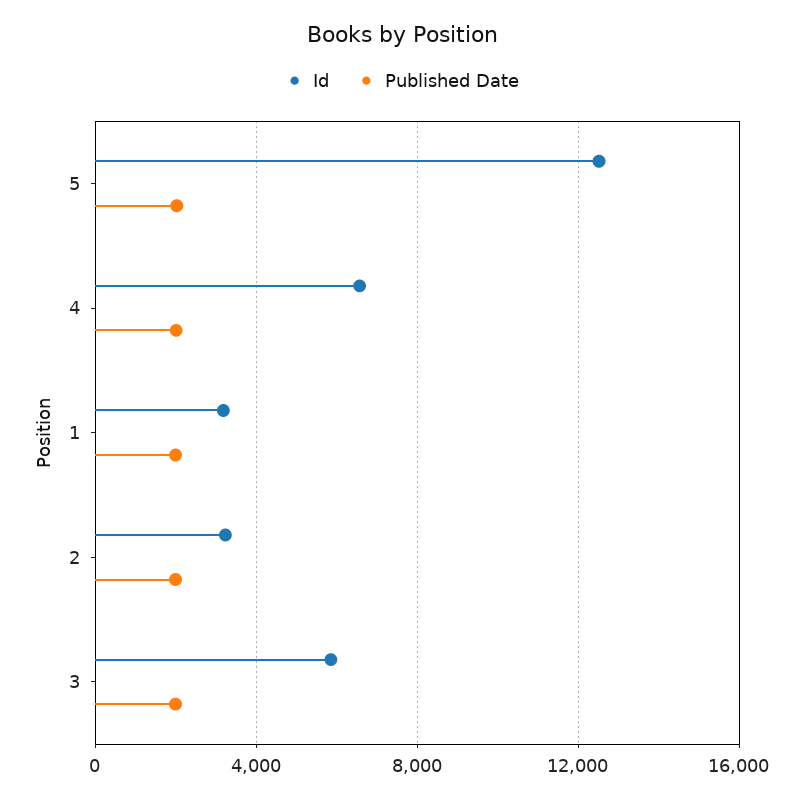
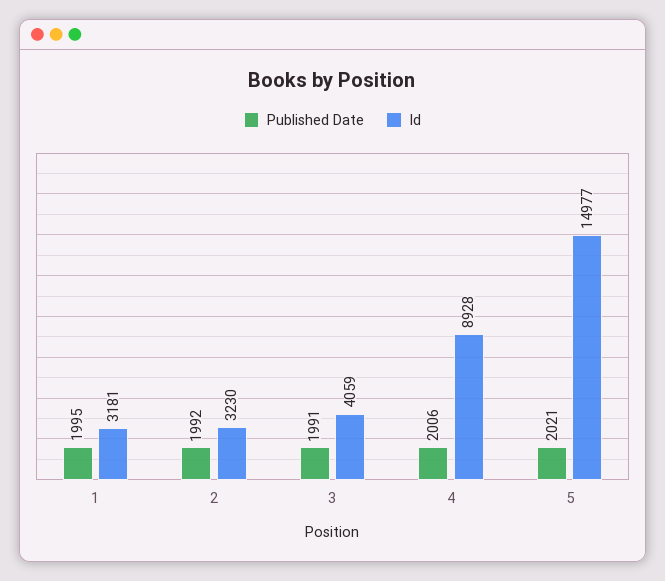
  {
    "Id": {
-     "5": 12500,
+     "5": 14977,
-     "4": 6500,
+     "4": 8928,
      "1": 3181,
      "2": 3230,
-     "3": 6000
+     "3": 4059
    },
    "Published Date": {
      "5": 2021,
      "4": 2006,
      "1": 1995,
      "2": 1992,
      "3": 1991
    }
  }

